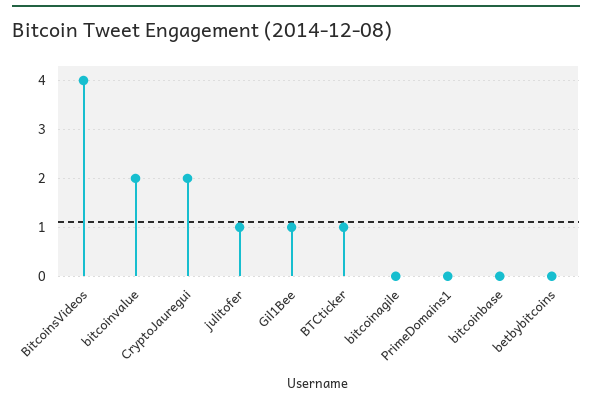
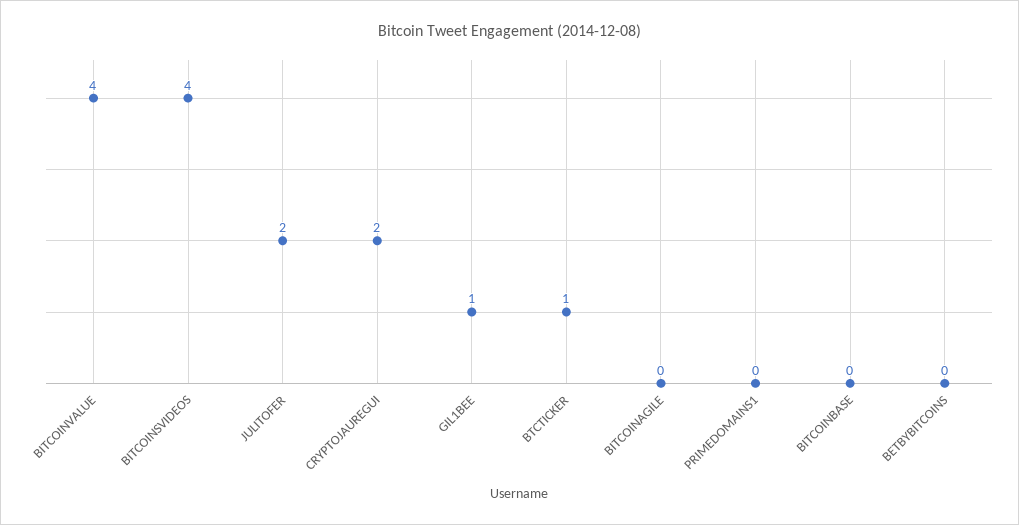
  {
    "BitcoinsVideos": 4,
-   "bitcoinvalue": 2,
+   "bitcoinvalue": 4,
    "CryptoJauregui": 2,
-   "julitofer": 1,
+   "julitofer": 2,
    "Gil1Bee": 1,
    "BTCticker": 1,
    "bitcoinagile": 0,
    "PrimeDomains1": 0,
    "bitcoinbase": 0,
    "betbybitcoins": 0
  }

